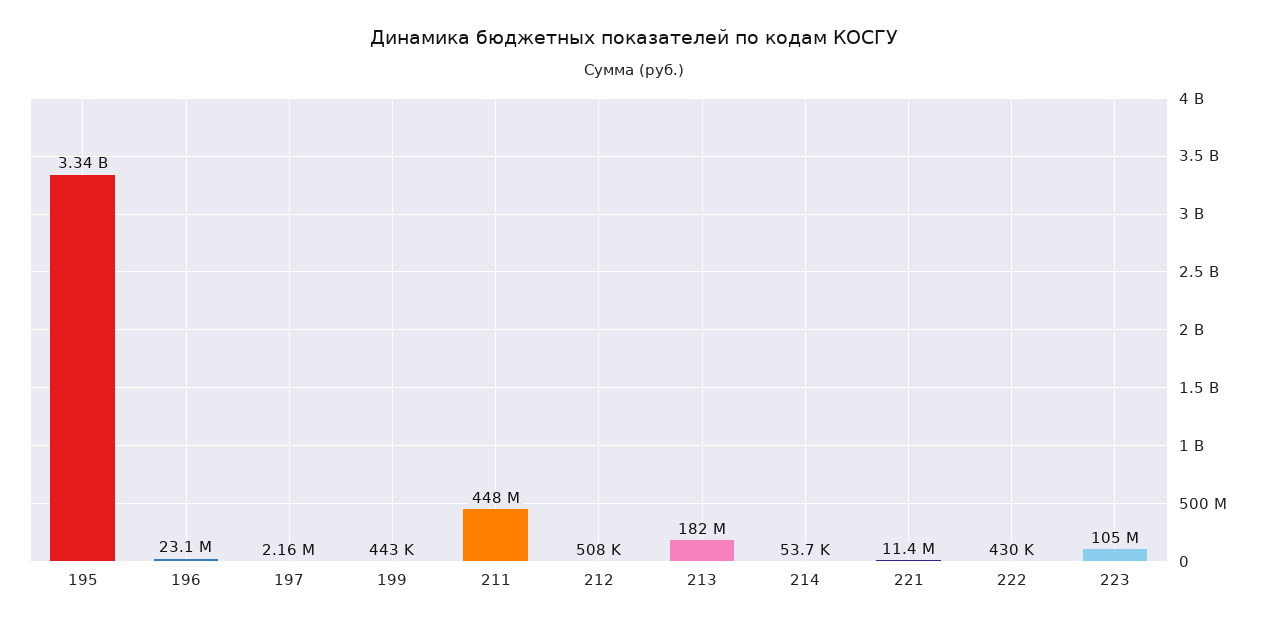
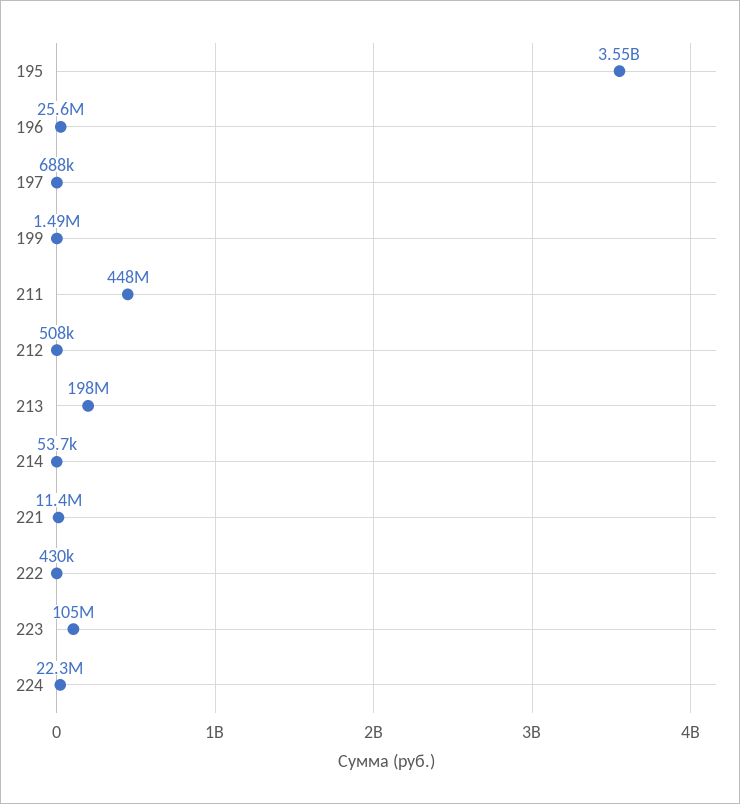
  {
-   "195": 3340000000,
+   "195": 3550000000,
-   "196": 23100000,
+   "196": 25600000,
-   "197": 2160000,
+   "197": 688000,
-   "199": 443000,
+   "199": 1490000,
    "211": 448000000,
    "212": 508000,
-   "213": 182000000,
+   "213": 198000000,
    "214": 53700,
    "221": 11400000,
    "222": 430000,
-   "223": 105000000
+   "223": 105000000,
+   "224": 22300000
  }

